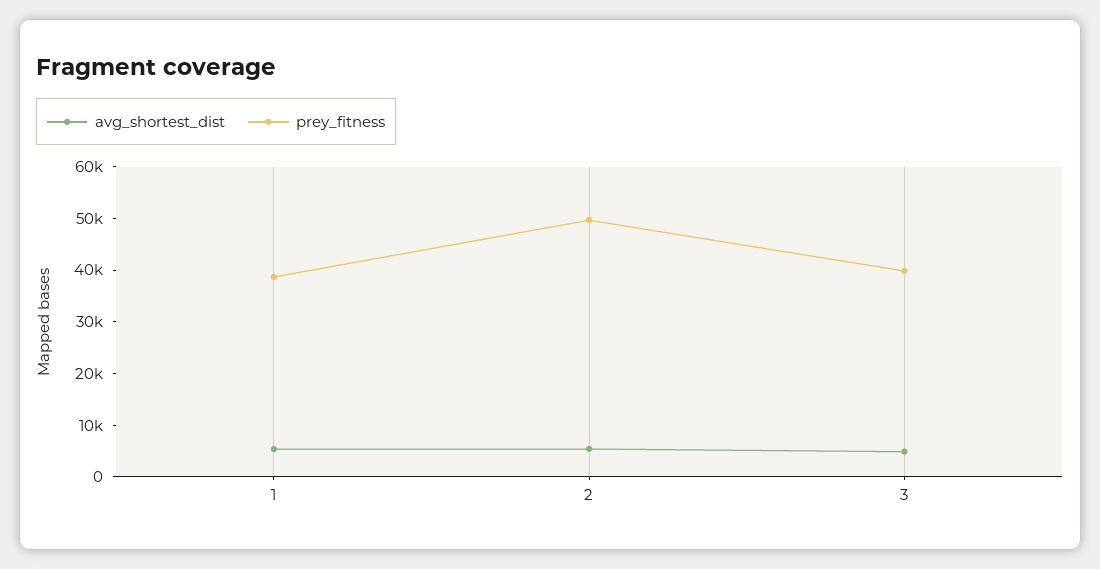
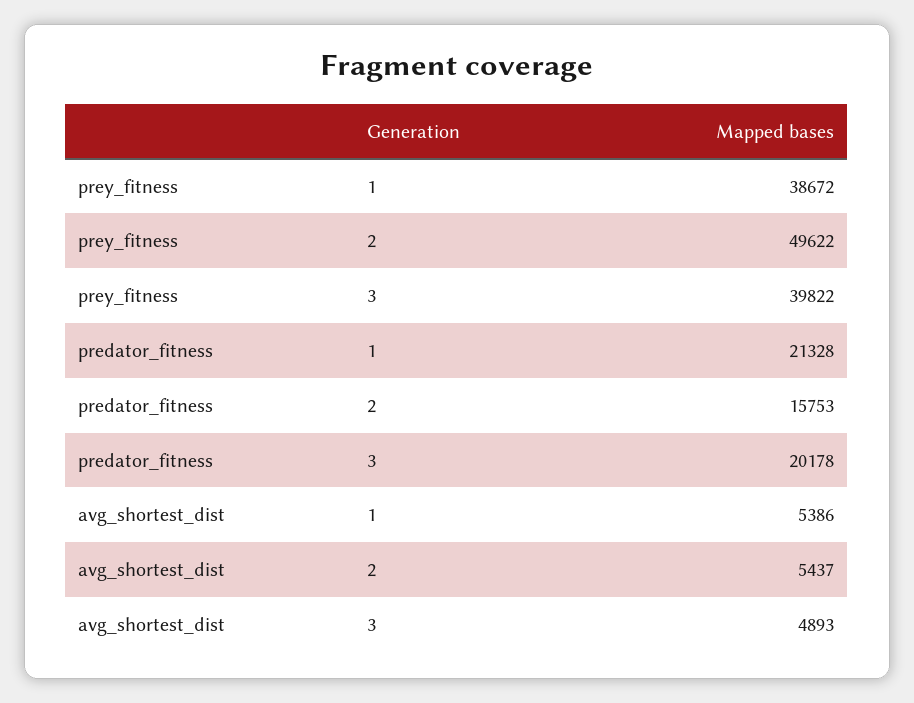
  {
    "avg_shortest_dist": {
      "1": 5386,
      "2": 5437,
      "3": 4893
    },
    "prey_fitness": {
      "1": 38672,
      "2": 49622,
      "3": 39822
-   }
+   },
+   "predator_fitness": {
+     "1": 21328,
+     "2": 15753,
+     "3": 20178
+   }
  }

